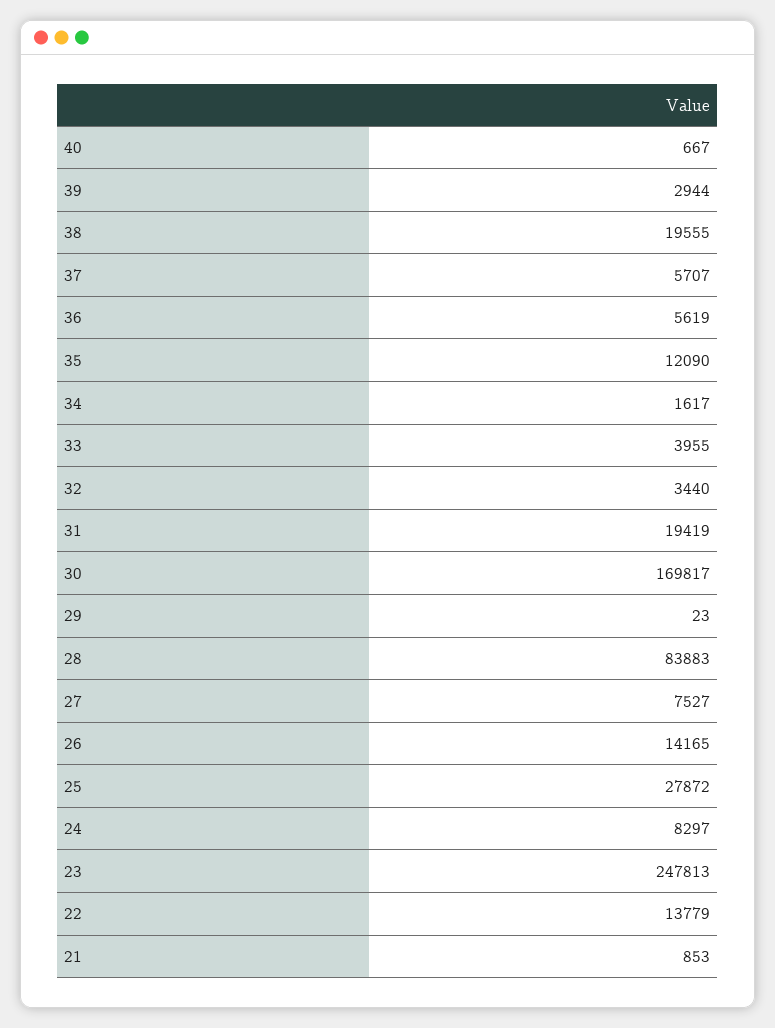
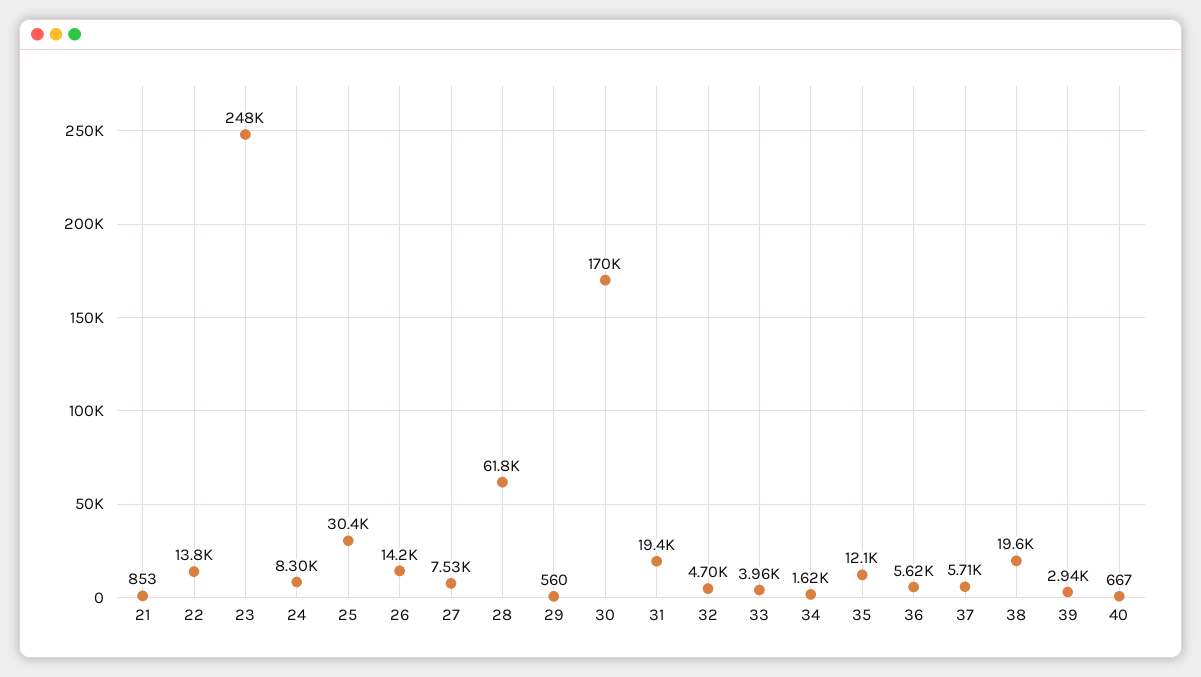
  {
    "40": 667,
    "39": 2944,
    "38": 19555,
    "37": 5707,
    "36": 5619,
    "35": 12090,
    "34": 1617,
    "33": 3955,
-   "32": 3440,
+   "32": 4700,
    "31": 19419,
    "30": 169817,
-   "29": 23,
+   "29": 560,
-   "28": 83883,
+   "28": 61800,
    "27": 7527,
    "26": 14165,
-   "25": 27872,
+   "25": 30400,
    "24": 8297,
    "23": 247813,
    "22": 13779,
    "21": 853
  }

